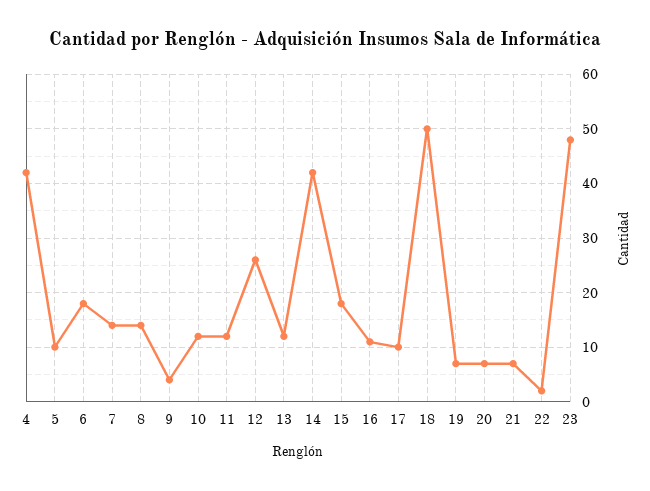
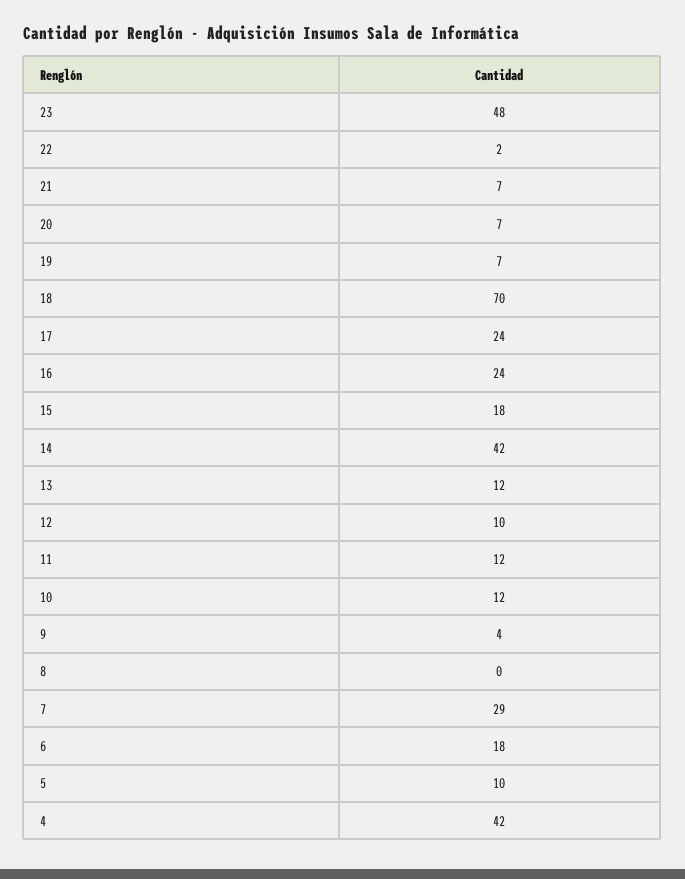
  {
    "4": 42,
    "5": 10,
    "6": 18,
-   "7": 15,
+   "7": 29,
-   "8": 15,
+   "8": 0,
    "9": 4,
    "10": 12,
    "11": 12,
-   "12": 25,
+   "12": 10,
    "13": 12,
    "14": 42,
    "15": 18,
-   "16": 10,
+   "16": 24,
-   "17": 10,
+   "17": 24,
-   "18": 50,
+   "18": 70,
    "19": 7,
    "20": 7,
    "21": 7,
    "22": 2,
    "23": 48
  }

